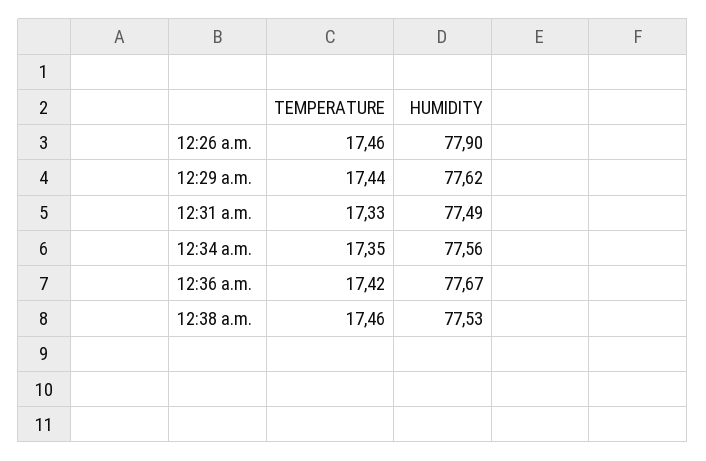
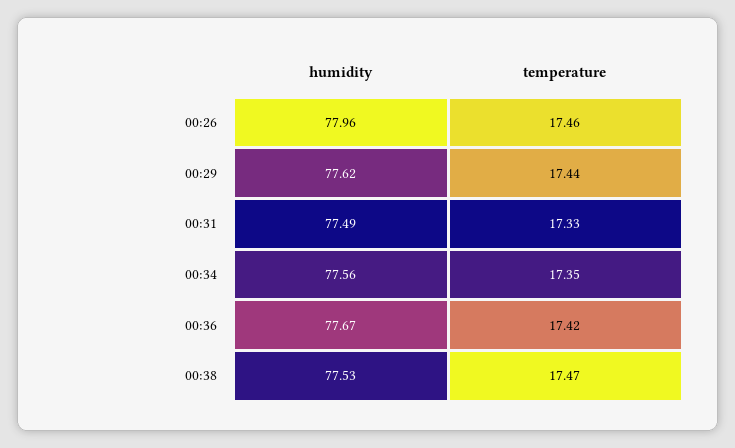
  {
    "TEMPERATURE": {
      "12:26 a.m.": 17.46,
      "12:29 a.m.": 17.44,
      "12:31 a.m.": 17.33,
      "12:34 a.m.": 17.35,
      "12:36 a.m.": 17.42,
-     "12:38 a.m.": 17.46
+     "12:38 a.m.": 17.47
    },
    "HUMIDITY": {
-     "12:26 a.m.": 77.9,
+     "12:26 a.m.": 77.96,
      "12:29 a.m.": 77.62,
      "12:31 a.m.": 77.49,
      "12:34 a.m.": 77.56,
      "12:36 a.m.": 77.67,
      "12:38 a.m.": 77.53
    }
  }

